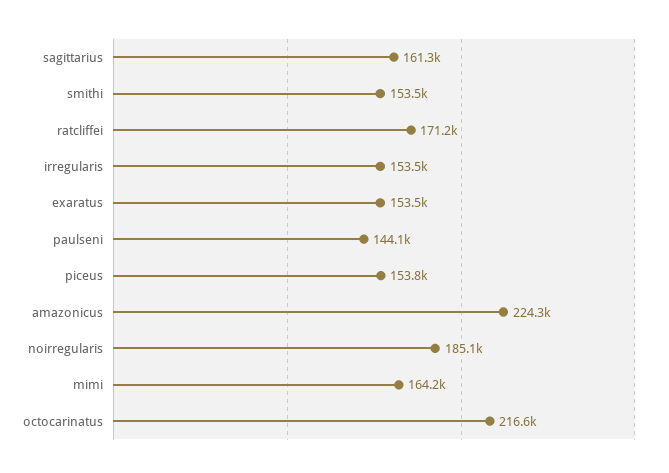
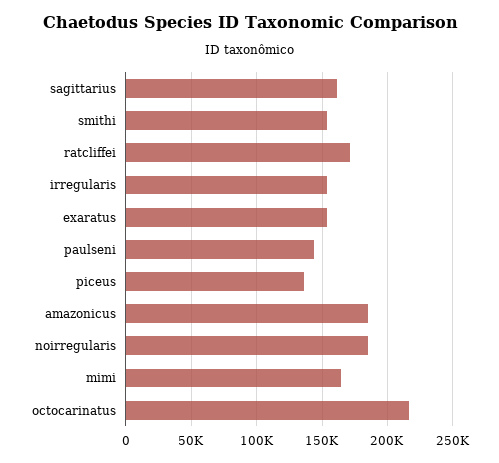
  {
    "sagittarius": 161300,
    "smithi": 153500,
    "ratcliffei": 171200,
    "irregularis": 153500,
    "exaratus": 153500,
    "paulseni": 144100,
-   "piceus": 153800,
+   "piceus": 135000,
-   "amazonicus": 224300,
+   "amazonicus": 185000,
    "noirregularis": 185100,
    "mimi": 164200,
    "octocarinatus": 216600
  }

